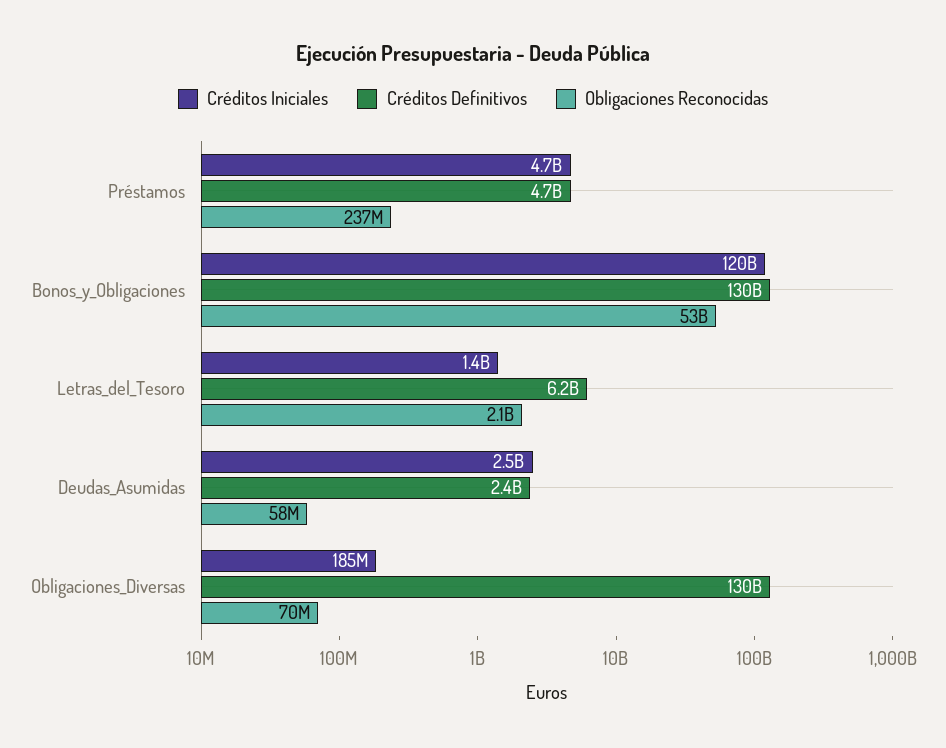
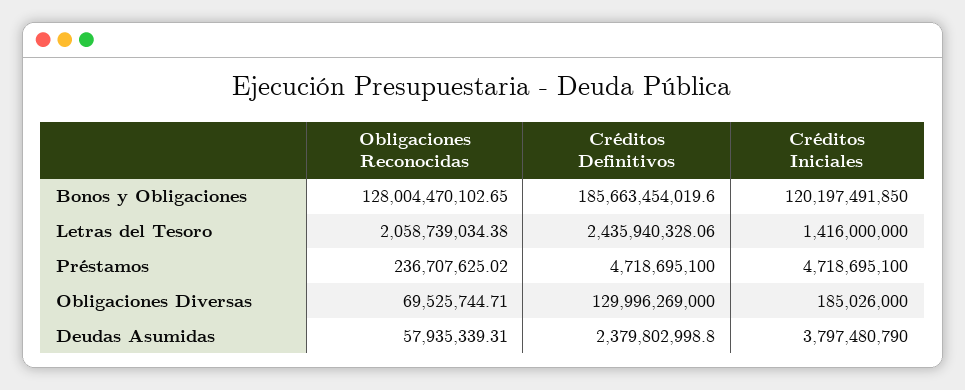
  {
    "Créditos Iniciales": {
      "Préstamos": 4718695100,
      "Bonos_y_Obligaciones": 120197491850,
      "Letras_del_Tesoro": 1416000000,
-     "Deudas_Asumidas": 2500000000,
+     "Deudas_Asumidas": 3797480790,
      "Obligaciones_Diversas": 185026000
    },
    "Créditos Definitivos": {
      "Préstamos": 4718695100,
-     "Bonos_y_Obligaciones": 130000000000,
+     "Bonos_y_Obligaciones": 185663454019.6,
-     "Letras_del_Tesoro": 6200000000,
+     "Letras_del_Tesoro": 2435940328.06,
      "Deudas_Asumidas": 2379802998.8,
      "Obligaciones_Diversas": 129996269000
    },
    "Obligaciones Reconocidas": {
      "Préstamos": 236707625.02,
-     "Bonos_y_Obligaciones": 53000000000,
+     "Bonos_y_Obligaciones": 128004470102.65,
      "Letras_del_Tesoro": 2058739034.38,
      "Deudas_Asumidas": 57935339.31,
      "Obligaciones_Diversas": 69525744.71
    }
  }

